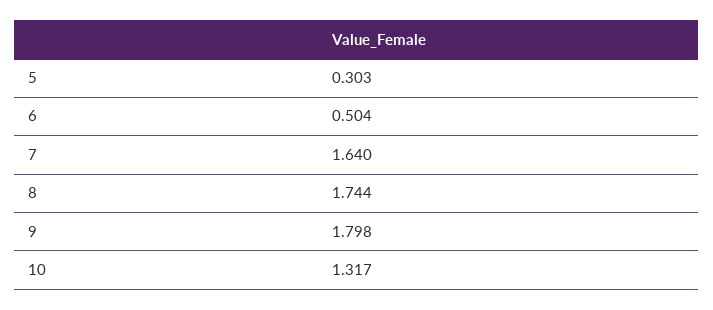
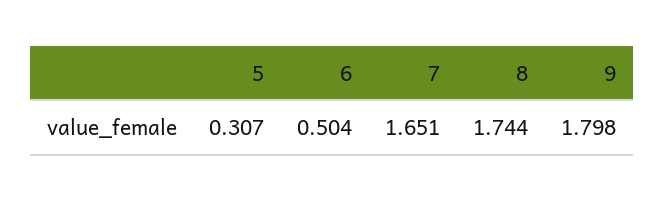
  {
-   "5": 0.303,
+   "5": 0.307,
    "6": 0.504,
-   "7": 1.64,
+   "7": 1.651,
    "8": 1.744,
-   "9": 1.798,
+   "9": 1.798
-   "10": 1.317
  }

